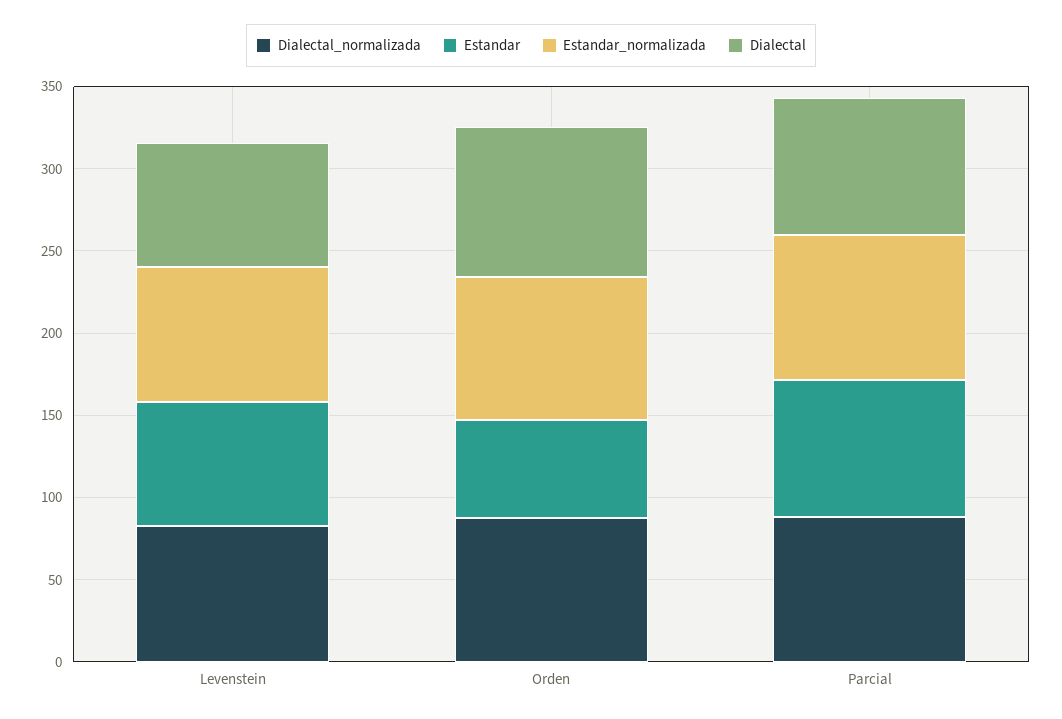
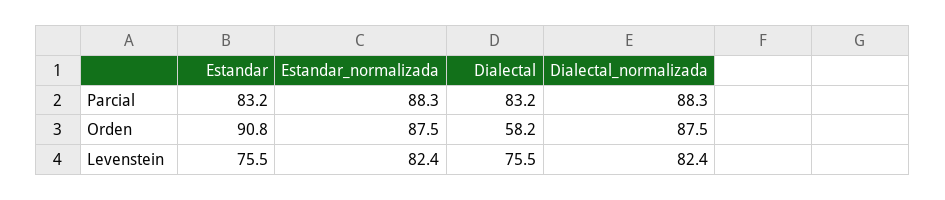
  {
    "Dialectal_normalizada": {
      "Levenstein": 82.4,
      "Orden": 87.5,
      "Parcial": 88.3
    },
    "Estandar": {
      "Levenstein": 75.5,
-     "Orden": 60,
+     "Orden": 90.8,
      "Parcial": 83.2
    },
    "Estandar_normalizada": {
      "Levenstein": 82.4,
      "Orden": 87.5,
      "Parcial": 88.3
    },
    "Dialectal": {
      "Levenstein": 75.5,
-     "Orden": 90,
+     "Orden": 58.2,
      "Parcial": 83.2
    }
  }

